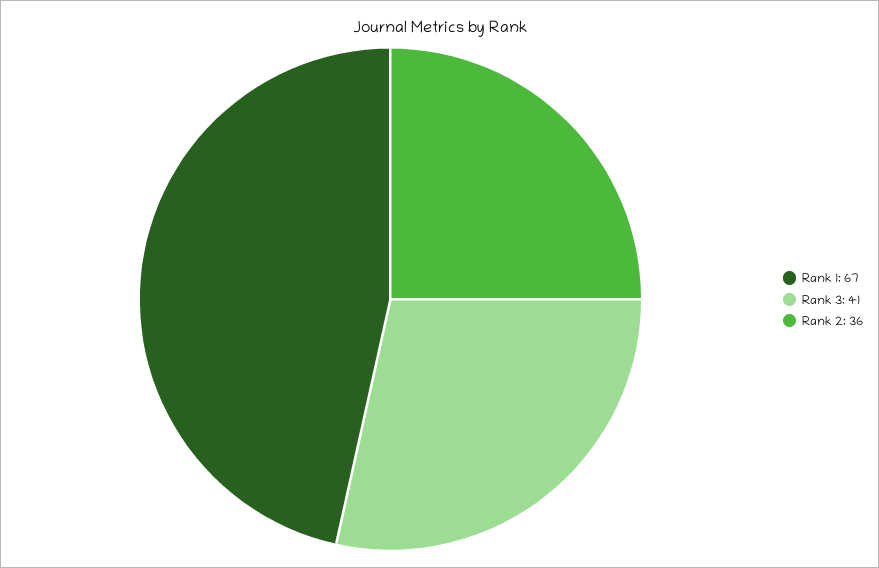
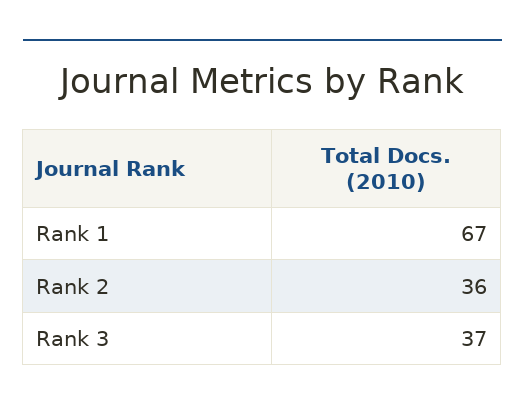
  {
    "Rank 1": 67,
-   "Rank 3": 41,
+   "Rank 3": 37,
    "Rank 2": 36
  }

